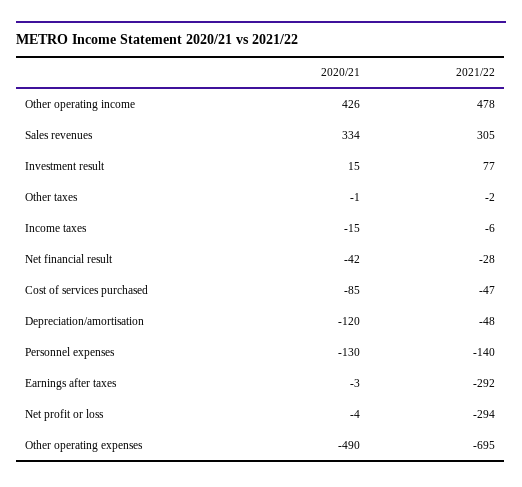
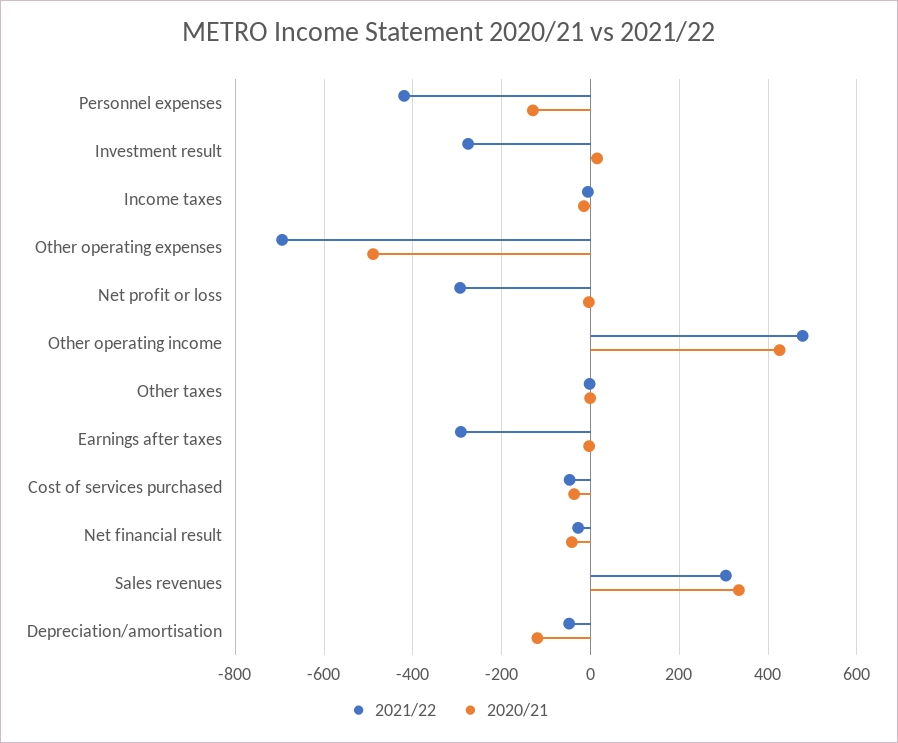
  {
    "2020/21": {
      "Other operating income": 426,
      "Sales revenues": 334,
      "Investment result": 15,
      "Other taxes": -1,
      "Income taxes": -15,
      "Net financial result": -42,
-     "Cost of services purchased": -85,
+     "Cost of services purchased": -40,
      "Depreciation/amortisation": -120,
      "Personnel expenses": -130,
      "Earnings after taxes": -3,
      "Net profit or loss": -4,
      "Other operating expenses": -490
    },
    "2021/22": {
      "Other operating income": 478,
      "Sales revenues": 305,
-     "Investment result": 77,
+     "Investment result": -280,
      "Other taxes": -2,
      "Income taxes": -6,
      "Net financial result": -28,
      "Cost of services purchased": -47,
      "Depreciation/amortisation": -48,
-     "Personnel expenses": -140,
+     "Personnel expenses": -420,
      "Earnings after taxes": -292,
      "Net profit or loss": -294,
      "Other operating expenses": -695
    }
  }

